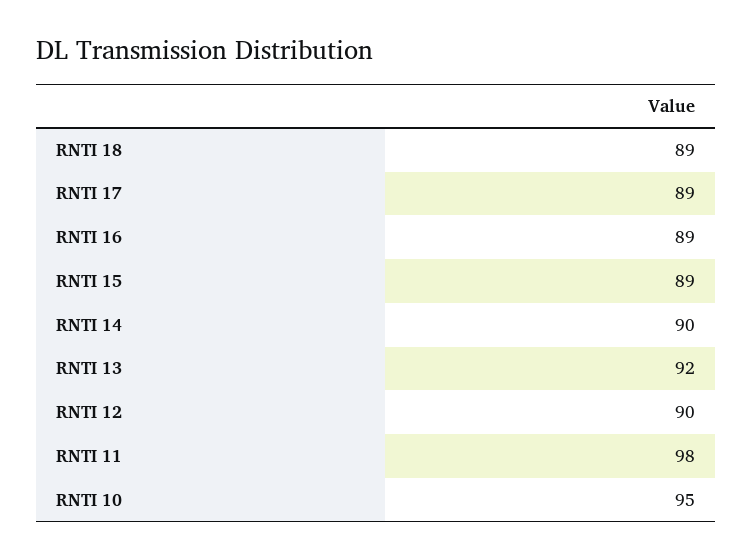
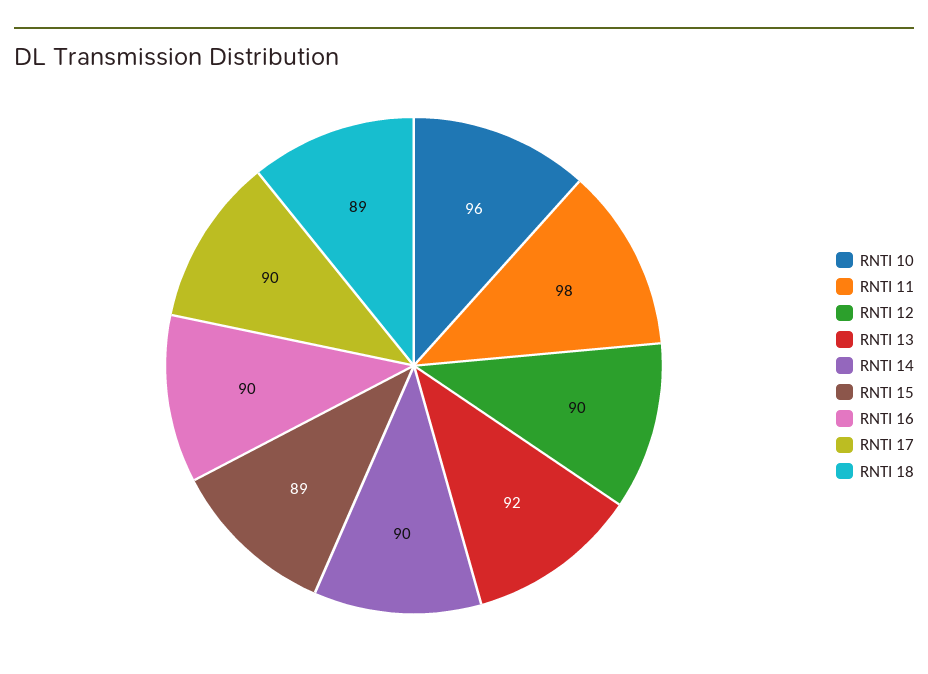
  {
    "RNTI 18": 89,
-   "RNTI 17": 89,
+   "RNTI 17": 90,
-   "RNTI 16": 89,
+   "RNTI 16": 90,
    "RNTI 15": 89,
    "RNTI 14": 90,
    "RNTI 13": 92,
    "RNTI 12": 90,
    "RNTI 11": 98,
-   "RNTI 10": 95
+   "RNTI 10": 96
  }

